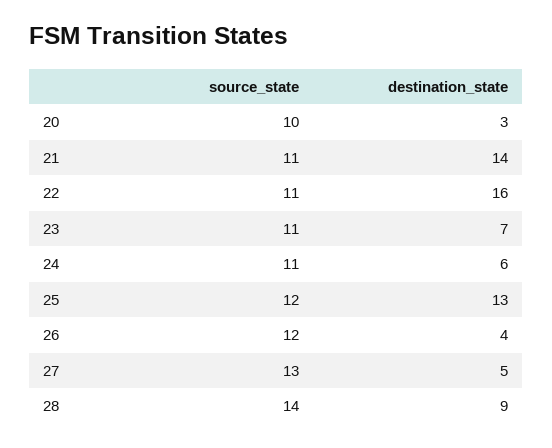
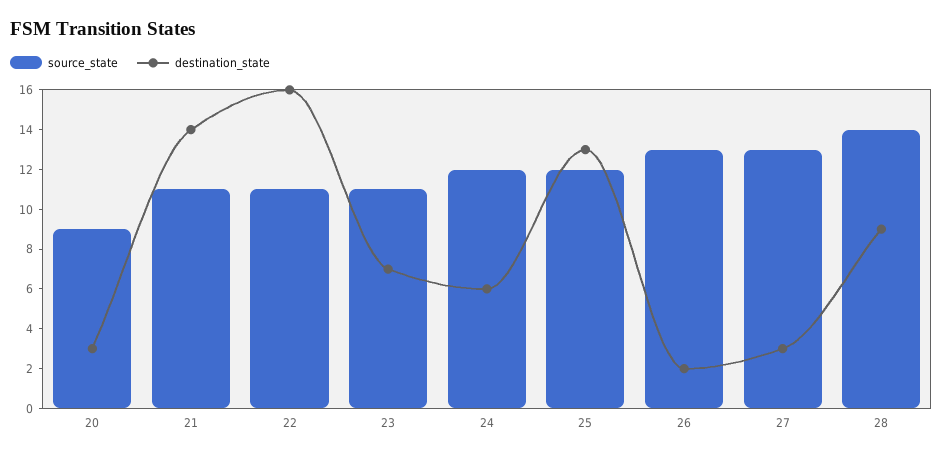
  {
    "source_state": {
-     "20": 10,
+     "20": 9,
      "21": 11,
      "22": 11,
      "23": 11,
-     "24": 11,
+     "24": 12,
      "25": 12,
-     "26": 12,
+     "26": 13,
      "27": 13,
      "28": 14
    },
    "destination_state": {
      "20": 3,
      "21": 14,
      "22": 16,
      "23": 7,
      "24": 6,
      "25": 13,
-     "26": 4,
+     "26": 2,
-     "27": 5,
+     "27": 3,
      "28": 9
    }
  }

